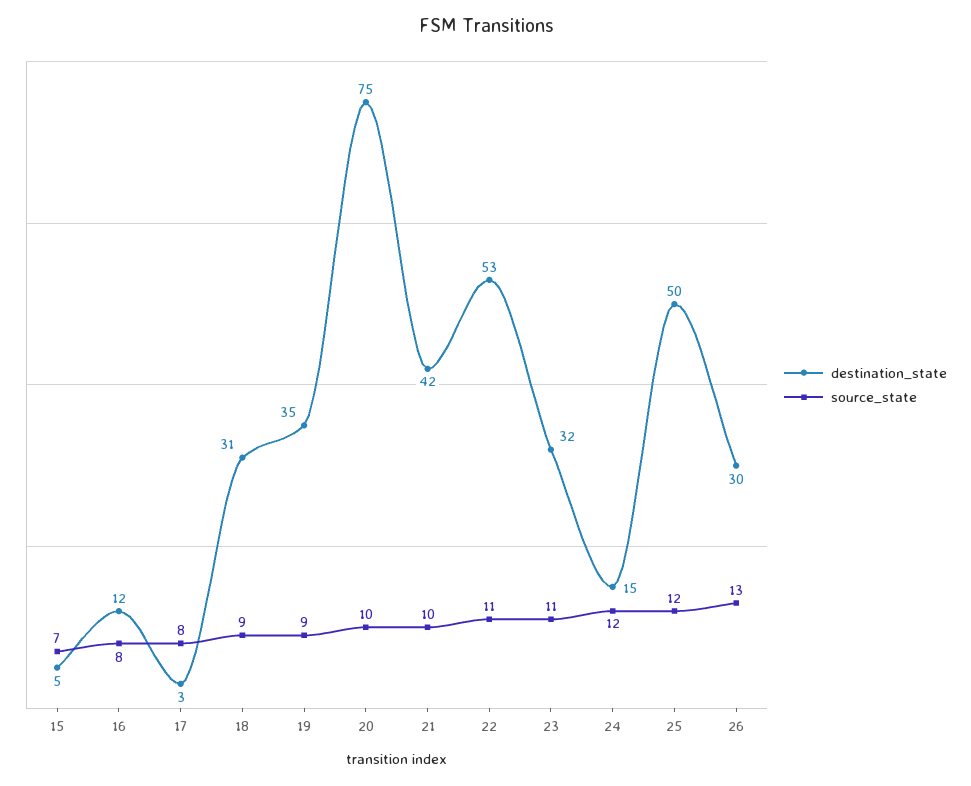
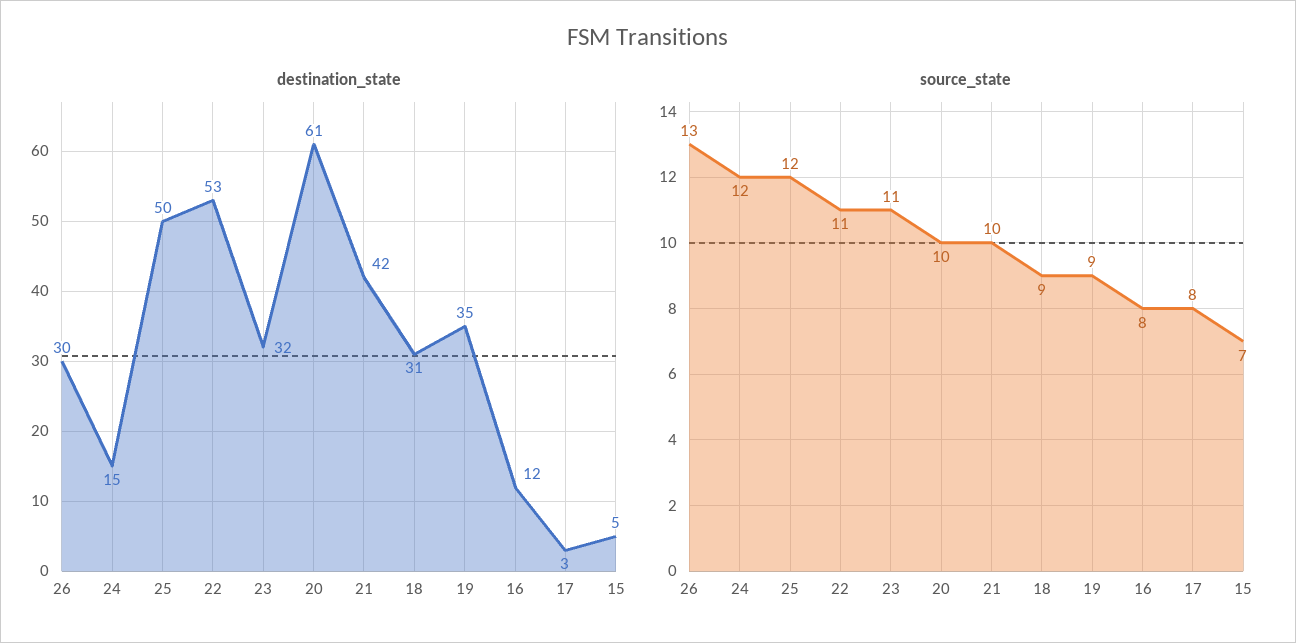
  {
    "destination_state": {
      "15": 5,
      "16": 12,
      "17": 3,
      "18": 31,
      "19": 35,
-     "20": 75,
+     "20": 61,
      "21": 42,
      "22": 53,
      "23": 32,
      "24": 15,
      "25": 50,
      "26": 30
    },
    "source_state": {
      "15": 7,
      "16": 8,
      "17": 8,
      "18": 9,
      "19": 9,
      "20": 10,
      "21": 10,
      "22": 11,
      "23": 11,
      "24": 12,
      "25": 12,
      "26": 13
    }
  }

